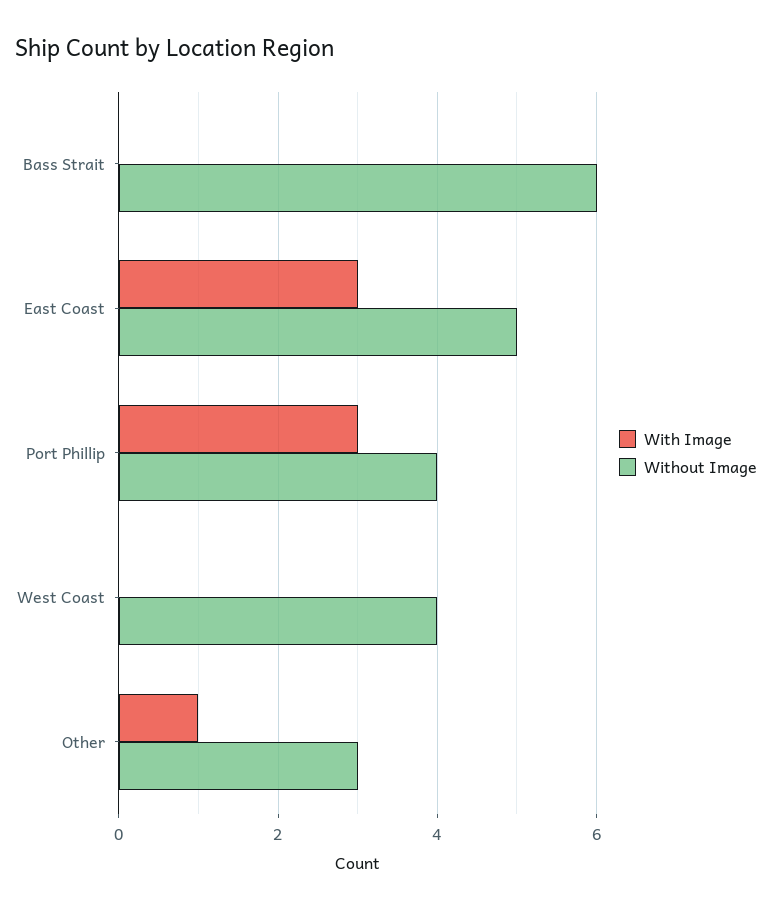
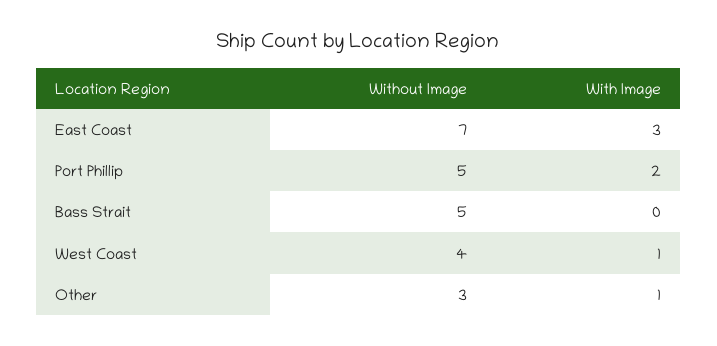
  {
    "With Image": {
      "Bass Strait": 0,
      "East Coast": 3,
-     "Port Phillip": 3,
+     "Port Phillip": 2,
-     "West Coast": 0,
+     "West Coast": 1,
      "Other": 1
    },
    "Without Image": {
-     "Bass Strait": 6,
+     "Bass Strait": 5,
-     "East Coast": 5,
+     "East Coast": 7,
-     "Port Phillip": 4,
+     "Port Phillip": 5,
      "West Coast": 4,
      "Other": 3
    }
  }

